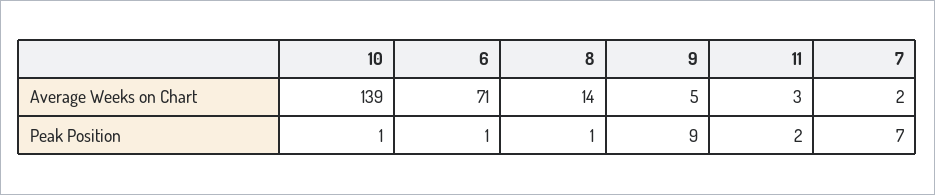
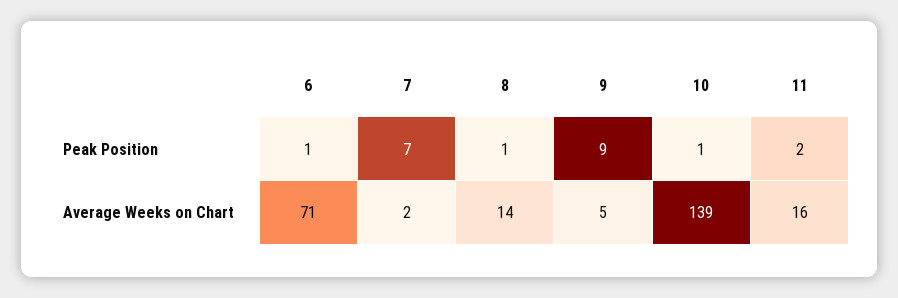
  {
    "10": {
      "Average Weeks on Chart": 139,
      "Peak Position": 1
    },
    "6": {
      "Average Weeks on Chart": 71,
      "Peak Position": 1
    },
    "8": {
      "Average Weeks on Chart": 14,
      "Peak Position": 1
    },
    "9": {
      "Average Weeks on Chart": 5,
      "Peak Position": 9
    },
    "11": {
-     "Average Weeks on Chart": 3,
+     "Average Weeks on Chart": 16,
      "Peak Position": 2
    },
    "7": {
      "Average Weeks on Chart": 2,
      "Peak Position": 7
    }
  }

